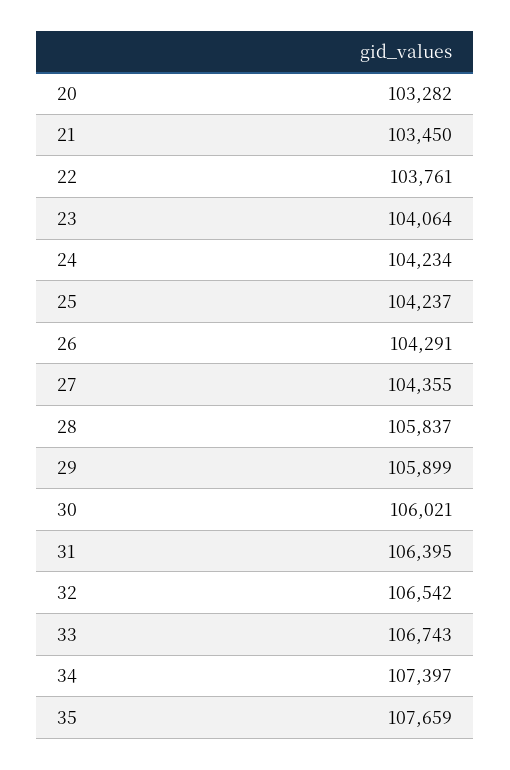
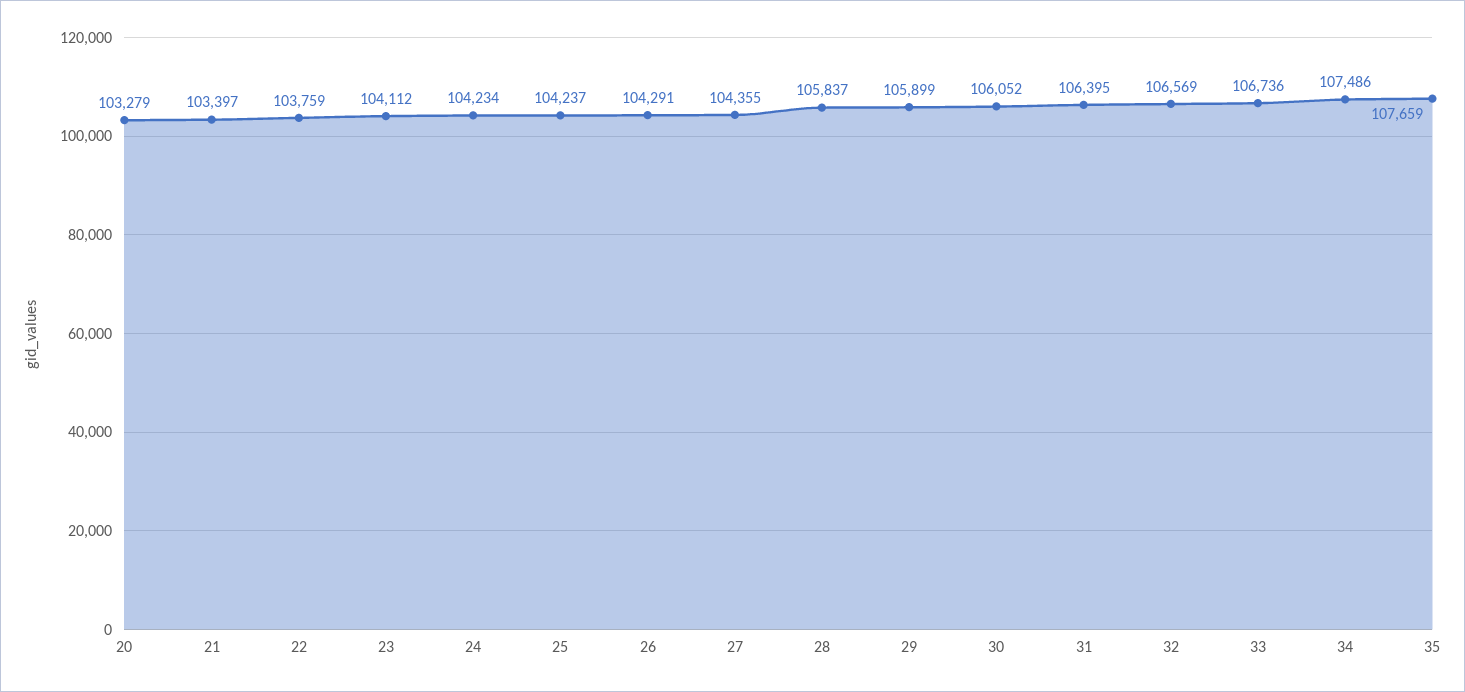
  {
-   "20": 103282,
+   "20": 103279,
-   "21": 103450,
+   "21": 103397,
-   "22": 103761,
+   "22": 103759,
-   "23": 104064,
+   "23": 104112,
    "24": 104234,
    "25": 104237,
    "26": 104291,
    "27": 104355,
    "28": 105837,
    "29": 105899,
-   "30": 106021,
+   "30": 106052,
    "31": 106395,
-   "32": 106542,
+   "32": 106569,
-   "33": 106743,
+   "33": 106736,
-   "34": 107397,
+   "34": 107486,
    "35": 107659
  }

